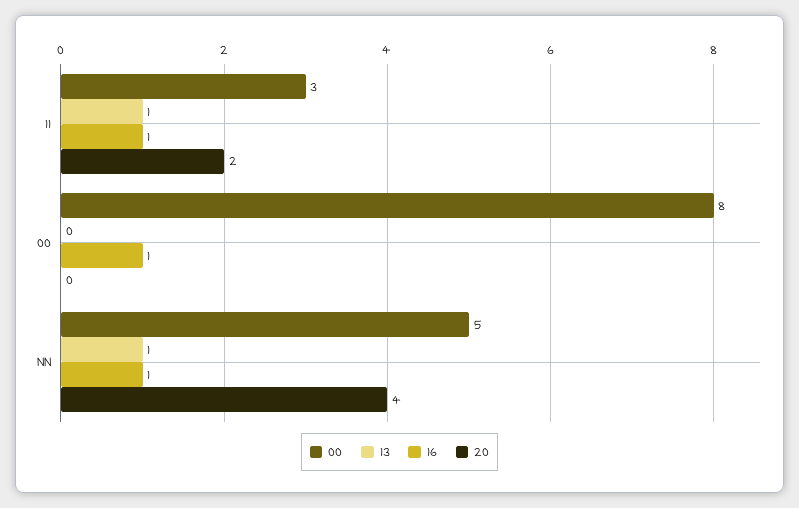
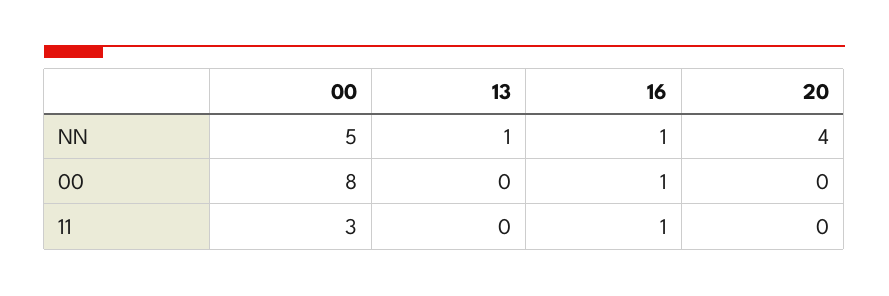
  {
    "00": {
      "11": 3,
      "00": 8,
      "NN": 5
    },
    "13": {
-     "11": 1,
+     "11": 0,
      "00": 0,
      "NN": 1
    },
    "16": {
      "11": 1,
      "00": 1,
      "NN": 1
    },
    "20": {
-     "11": 2,
+     "11": 0,
      "00": 0,
      "NN": 4
    }
  }

